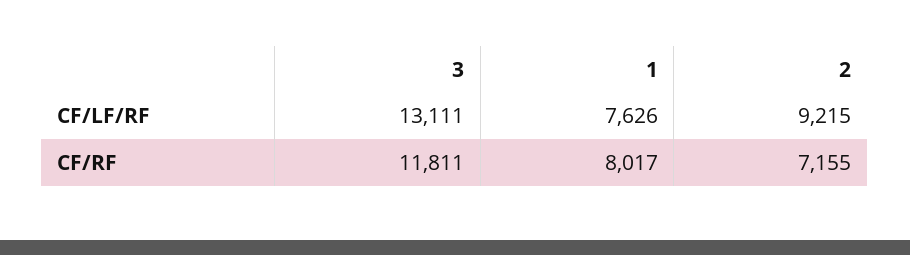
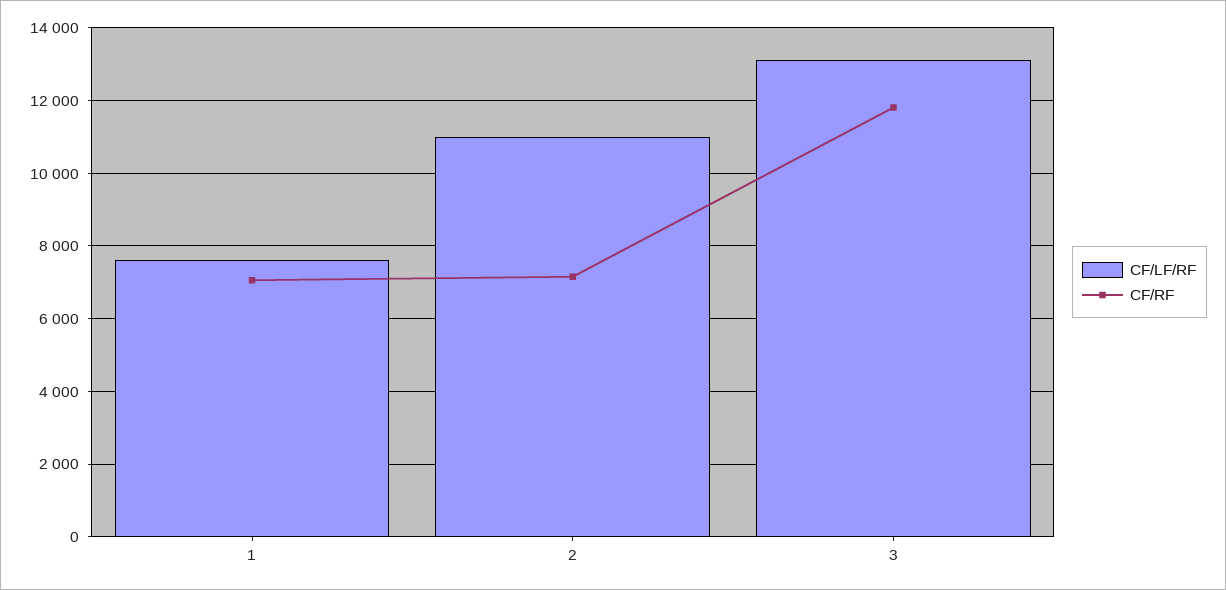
  {
    "CF/LF/RF": {
      "3": 13111,
      "1": 7626,
-     "2": 9215
+     "2": 11000
    },
    "CF/RF": {
      "3": 11811,
-     "1": 8017,
+     "1": 7000,
      "2": 7155
    }
  }

